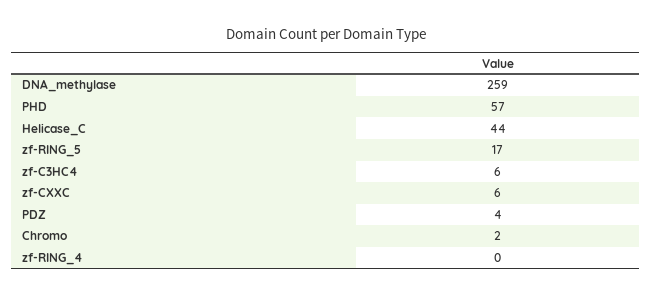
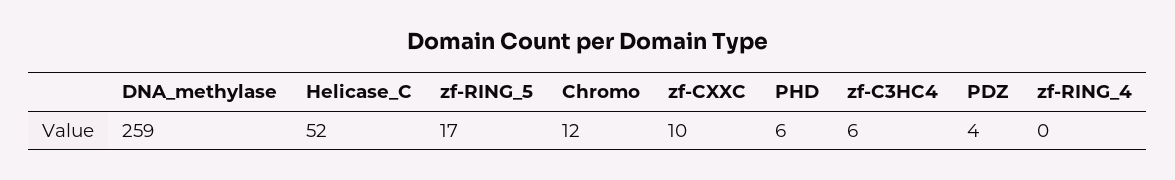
  {
    "DNA_methylase": 259,
-   "PHD": 57,
+   "PHD": 6,
-   "Helicase_C": 44,
+   "Helicase_C": 52,
    "zf-RING_5": 17,
    "zf-C3HC4": 6,
-   "zf-CXXC": 6,
+   "zf-CXXC": 10,
    "PDZ": 4,
-   "Chromo": 2,
+   "Chromo": 12,
    "zf-RING_4": 0
  }

